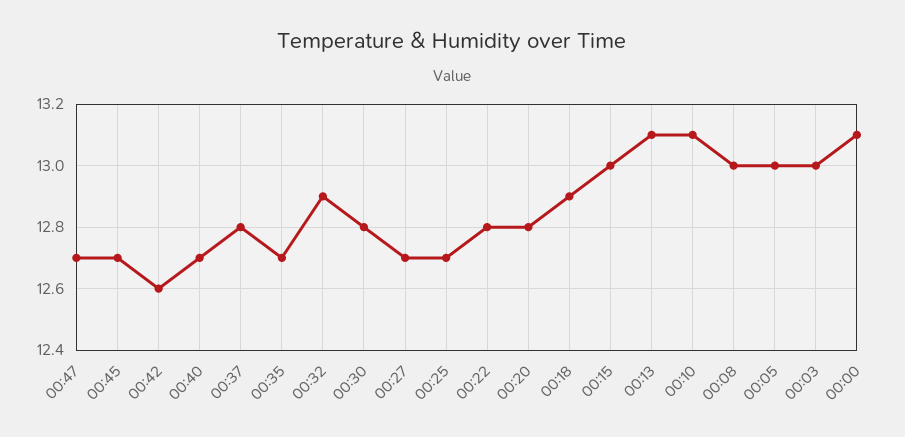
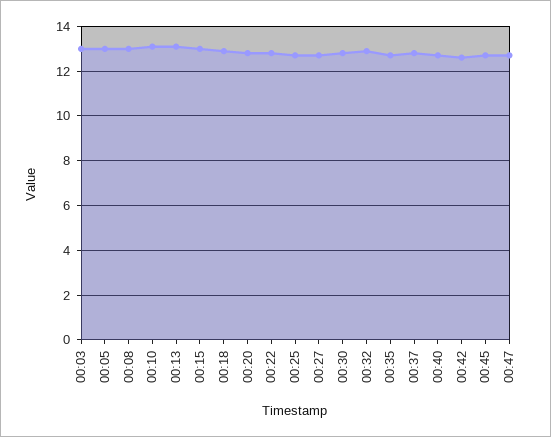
  {
    "00:47": 12.7,
    "00:45": 12.7,
    "00:42": 12.6,
    "00:40": 12.7,
    "00:37": 12.8,
    "00:35": 12.7,
    "00:32": 12.9,
    "00:30": 12.8,
    "00:27": 12.7,
    "00:25": 12.7,
    "00:22": 12.8,
    "00:20": 12.8,
    "00:18": 12.9,
    "00:15": 13,
    "00:13": 13.1,
    "00:10": 13.1,
    "00:08": 13,
    "00:05": 13,
-   "00:03": 13,
+   "00:03": 13
-   "00:00": 13.1
  }

